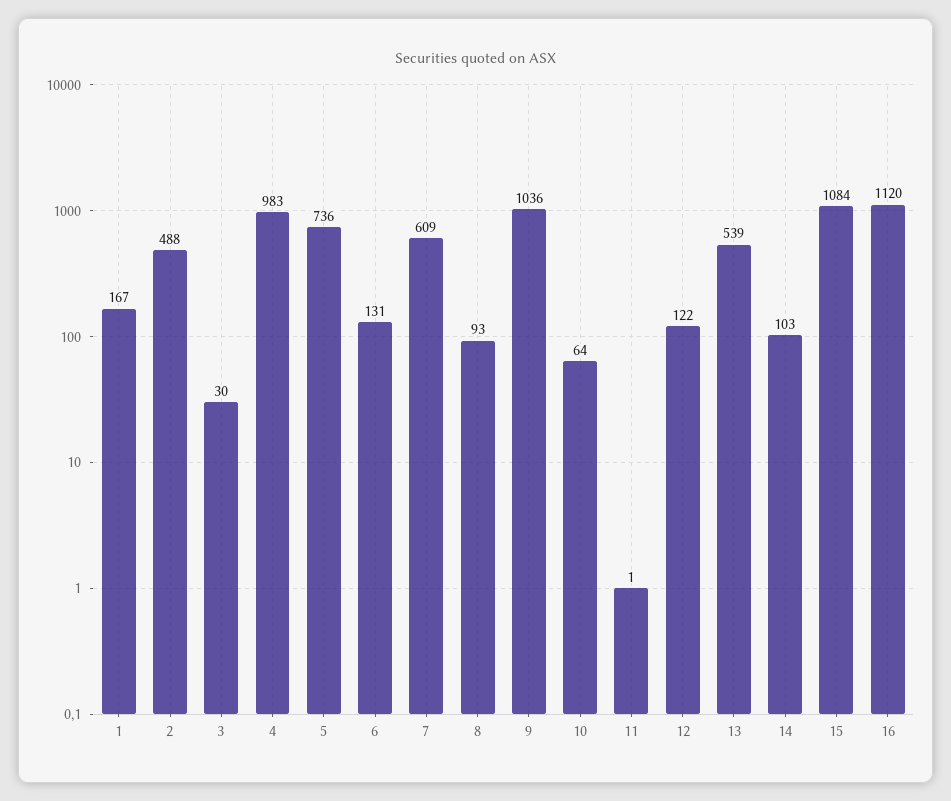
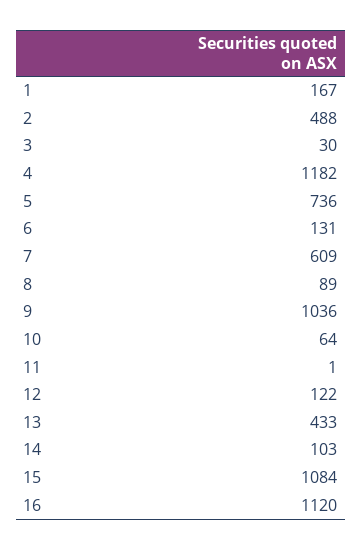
  {
    "1": 167,
    "2": 488,
    "3": 30,
-   "4": 983,
+   "4": 1182,
    "5": 736,
    "6": 131,
    "7": 609,
-   "8": 93,
+   "8": 89,
    "9": 1036,
    "10": 64,
    "11": 1,
    "12": 122,
-   "13": 539,
+   "13": 433,
    "14": 103,
    "15": 1084,
    "16": 1120
  }

